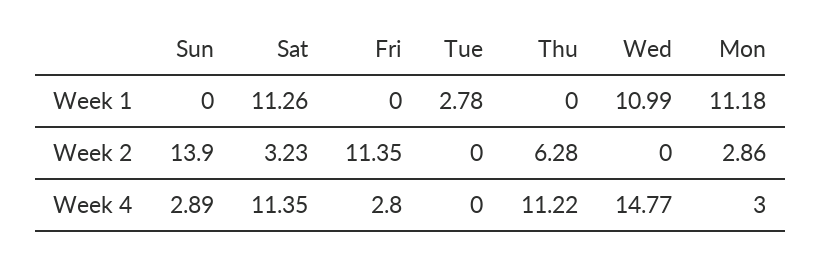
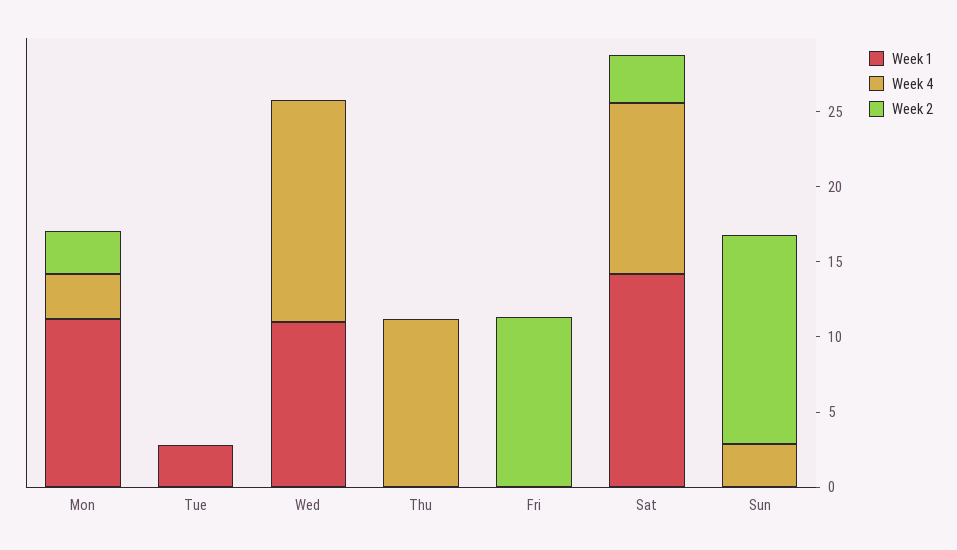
  {
    "Week 1": {
      "Sun": 0,
-     "Sat": 11.26,
+     "Sat": 14,
      "Fri": 0,
      "Tue": 2.78,
      "Thu": 0,
      "Wed": 10.99,
      "Mon": 11.18
    },
    "Week 2": {
      "Sun": 13.9,
      "Sat": 3.23,
      "Fri": 11.35,
      "Tue": 0,
-     "Thu": 6.28,
+     "Thu": 0,
      "Wed": 0,
      "Mon": 2.86
    },
    "Week 4": {
      "Sun": 2.89,
      "Sat": 11.35,
-     "Fri": 2.8,
+     "Fri": 0,
      "Tue": 0,
      "Thu": 11.22,
      "Wed": 14.77,
      "Mon": 3
    }
  }

